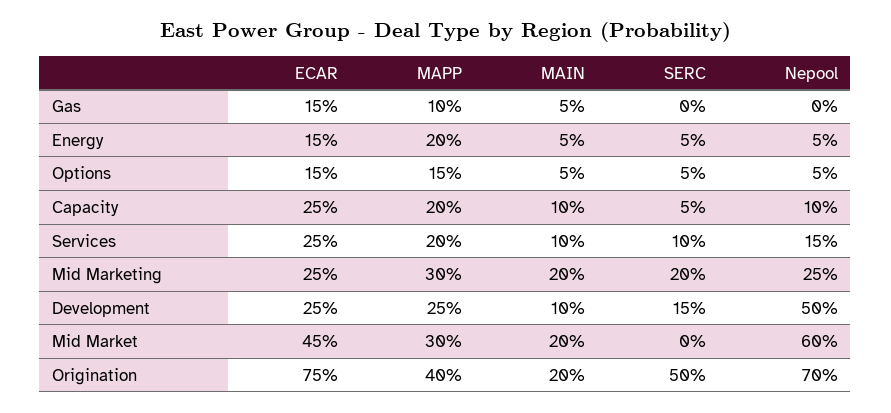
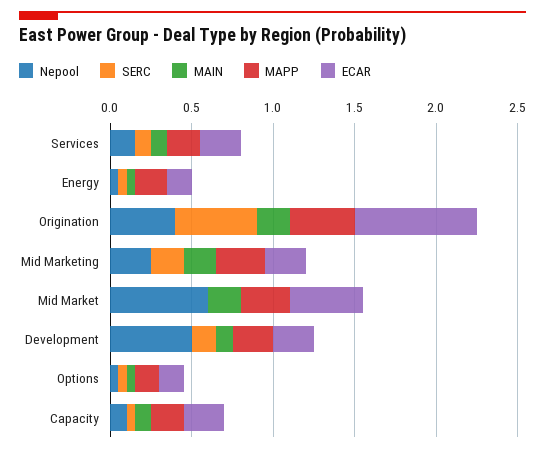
  {
    "ECAR": {
-     "Gas": 0.15,
      "Energy": 0.15,
      "Options": 0.15,
      "Capacity": 0.25,
      "Services": 0.25,
      "Mid Marketing": 0.25,
      "Development": 0.25,
      "Mid Market": 0.45,
      "Origination": 0.75
    },
    "MAPP": {
-     "Gas": 0.1,
      "Energy": 0.2,
      "Options": 0.15,
      "Capacity": 0.2,
      "Services": 0.2,
      "Mid Marketing": 0.3,
      "Development": 0.25,
      "Mid Market": 0.3,
      "Origination": 0.4
    },
    "MAIN": {
-     "Gas": 0.05,
      "Energy": 0.05,
      "Options": 0.05,
      "Capacity": 0.1,
      "Services": 0.1,
      "Mid Marketing": 0.2,
      "Development": 0.1,
      "Mid Market": 0.2,
      "Origination": 0.2
    },
    "SERC": {
-     "Gas": 0,
      "Energy": 0.05,
      "Options": 0.05,
      "Capacity": 0.05,
      "Services": 0.1,
      "Mid Marketing": 0.2,
      "Development": 0.15,
      "Mid Market": 0,
      "Origination": 0.5
    },
    "Nepool": {
-     "Gas": 0,
      "Energy": 0.05,
      "Options": 0.05,
      "Capacity": 0.1,
      "Services": 0.15,
      "Mid Marketing": 0.25,
      "Development": 0.5,
      "Mid Market": 0.6,
-     "Origination": 0.7
+     "Origination": 0.4
    }
  }

